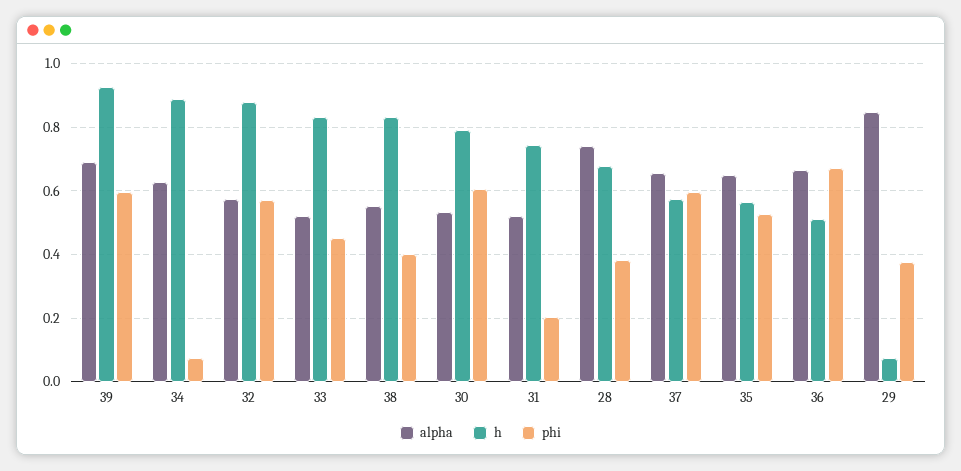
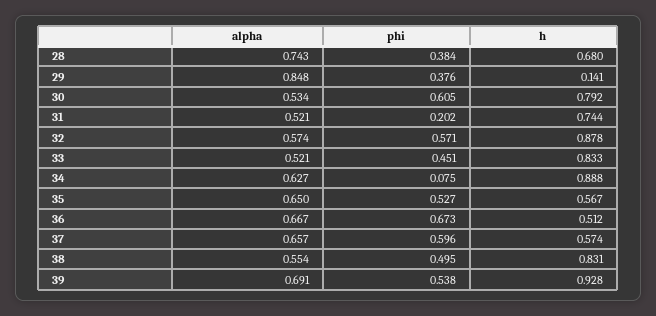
  {
    "alpha": {
      "39": 0.691,
      "34": 0.627,
      "32": 0.574,
      "33": 0.521,
      "38": 0.554,
      "30": 0.534,
      "31": 0.521,
      "28": 0.743,
      "37": 0.657,
      "35": 0.65,
      "36": 0.667,
      "29": 0.848
    },
    "h": {
      "39": 0.928,
      "34": 0.888,
      "32": 0.878,
      "33": 0.833,
      "38": 0.831,
      "30": 0.792,
      "31": 0.744,
      "28": 0.68,
      "37": 0.574,
      "35": 0.567,
      "36": 0.512,
-     "29": 0.08
+     "29": 0.141
    },
    "phi": {
-     "39": 0.6,
+     "39": 0.538,
      "34": 0.075,
      "32": 0.571,
      "33": 0.451,
-     "38": 0.4,
+     "38": 0.495,
      "30": 0.605,
      "31": 0.202,
      "28": 0.384,
      "37": 0.596,
      "35": 0.527,
      "36": 0.673,
      "29": 0.376
    }
  }

